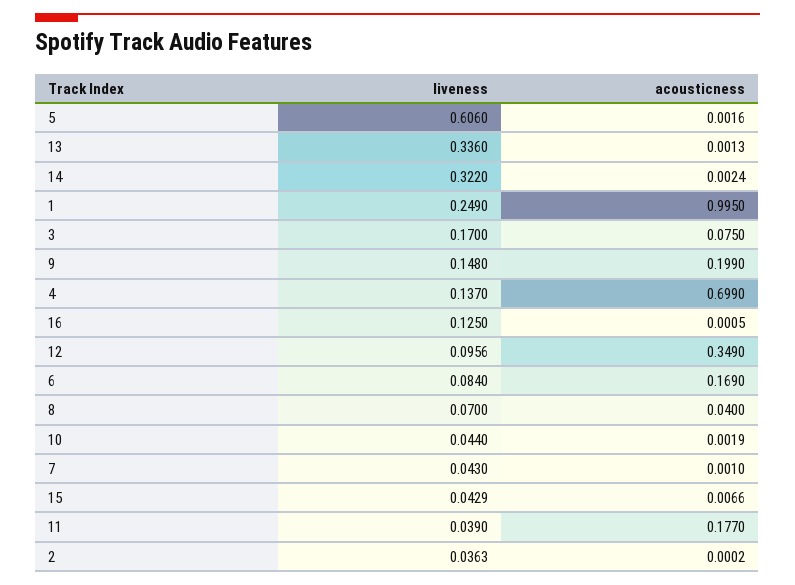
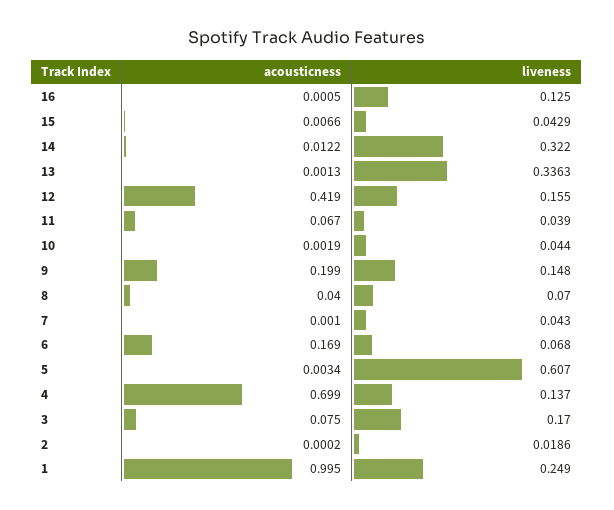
  {
    "liveness": {
-     "5": 0.606,
+     "5": 0.607,
-     "13": 0.336,
+     "13": 0.3363,
      "14": 0.322,
      "1": 0.249,
      "3": 0.17,
      "9": 0.148,
      "4": 0.137,
      "16": 0.125,
-     "12": 0.0956,
+     "12": 0.155,
-     "6": 0.084,
+     "6": 0.068,
      "8": 0.07,
      "10": 0.044,
      "7": 0.043,
      "15": 0.0429,
      "11": 0.039,
-     "2": 0.0363
+     "2": 0.0186
    },
    "acousticness": {
-     "5": 0.0016,
+     "5": 0.0034,
      "13": 0.0013,
-     "14": 0.0024,
+     "14": 0.0122,
      "1": 0.995,
      "3": 0.075,
      "9": 0.199,
      "4": 0.699,
      "16": 0.0005,
-     "12": 0.349,
+     "12": 0.419,
      "6": 0.169,
      "8": 0.04,
      "10": 0.0019,
      "7": 0.001,
      "15": 0.0066,
-     "11": 0.177,
+     "11": 0.067,
      "2": 0.0002
    }
  }

